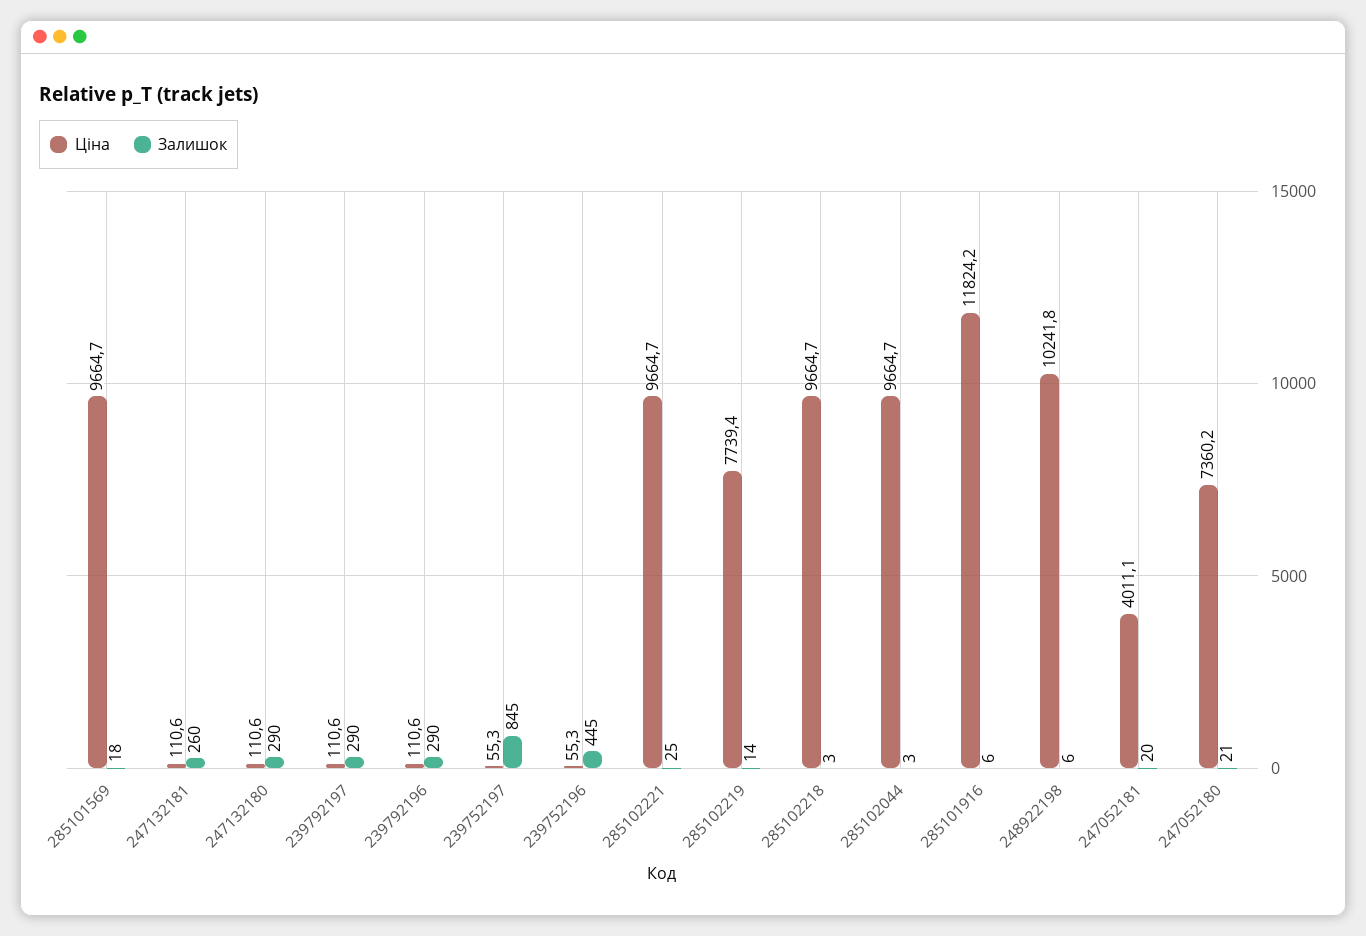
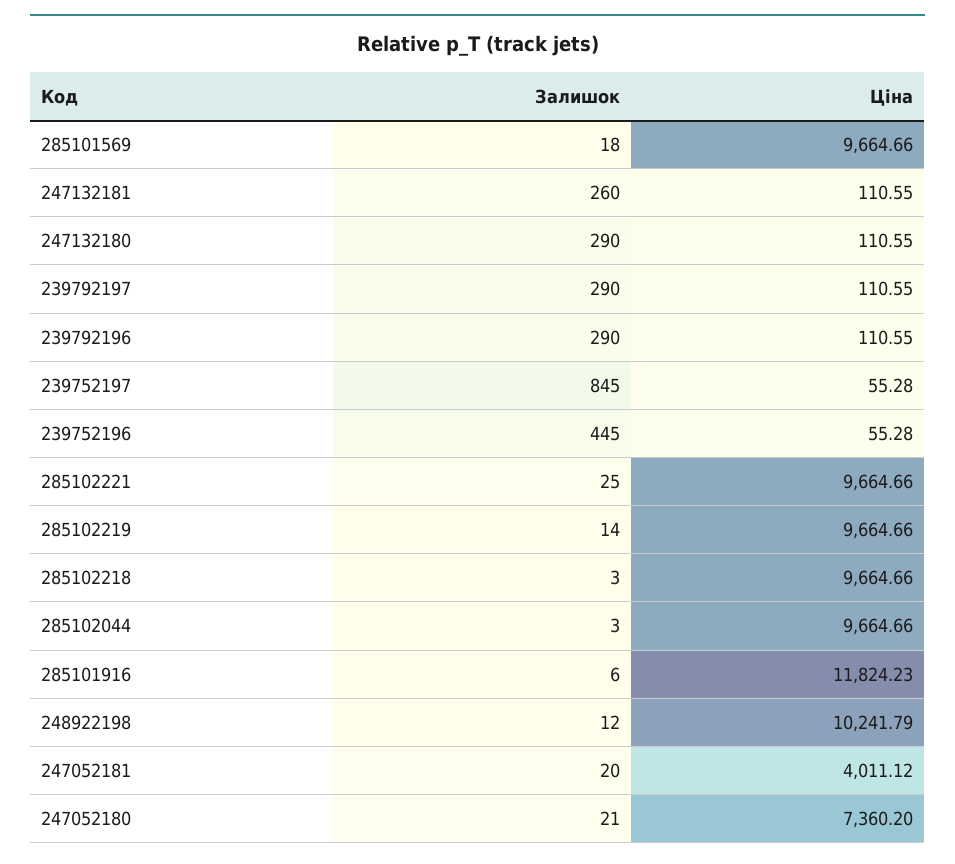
  {
    "Ціна": {
      "285101569": 9664.66,
      "247132181": 110.55,
      "247132180": 110.55,
      "239792197": 110.55,
      "239792196": 110.55,
      "239752197": 55.28,
      "239752196": 55.28,
      "285102221": 9664.66,
-     "285102219": 7739.4,
+     "285102219": 9664.66,
      "285102218": 9664.66,
      "285102044": 9664.66,
      "285101916": 11824.23,
      "248922198": 10241.79,
      "247052181": 4011.12,
      "247052180": 7360.2
    },
    "Залишок": {
      "285101569": 18,
      "247132181": 260,
      "247132180": 290,
      "239792197": 290,
      "239792196": 290,
      "239752197": 845,
      "239752196": 445,
      "285102221": 25,
      "285102219": 14,
      "285102218": 3,
      "285102044": 3,
      "285101916": 6,
-     "248922198": 6,
+     "248922198": 12,
      "247052181": 20,
      "247052180": 21
    }
  }

